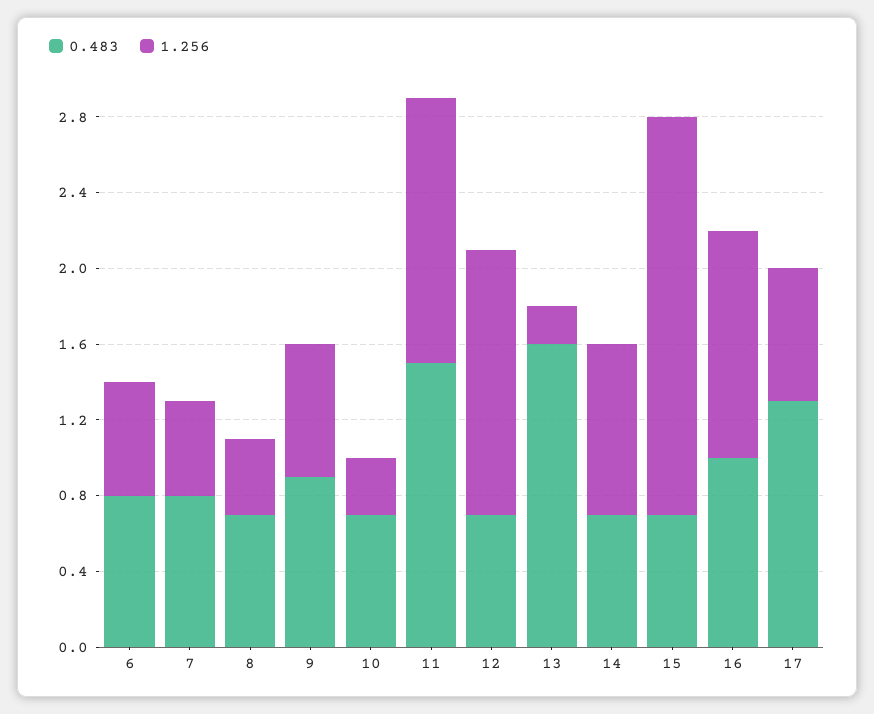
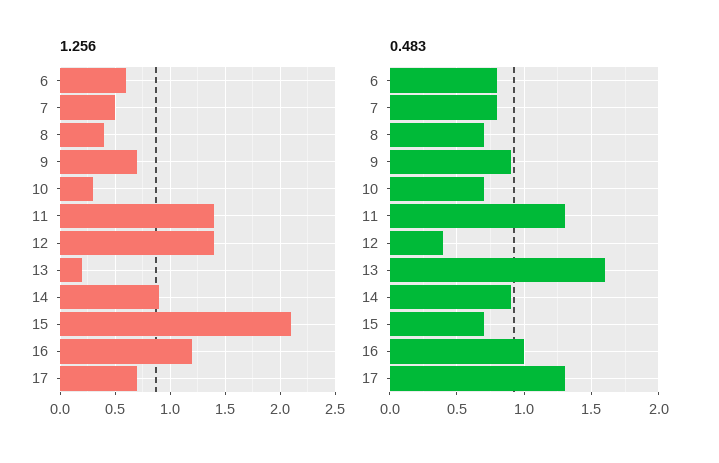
  {
    "0.483": {
      "6": 0.8,
      "7": 0.8,
      "8": 0.7,
      "9": 0.9,
      "10": 0.7,
-     "11": 1.5,
+     "11": 1.3,
-     "12": 0.7,
+     "12": 0.4,
      "13": 1.6,
-     "14": 0.7,
+     "14": 0.9,
      "15": 0.7,
      "16": 1,
      "17": 1.3
    },
    "1.256": {
      "6": 0.6,
      "7": 0.5,
      "8": 0.4,
      "9": 0.7,
      "10": 0.3,
      "11": 1.4,
      "12": 1.4,
      "13": 0.2,
      "14": 0.9,
      "15": 2.1,
      "16": 1.2,
      "17": 0.7
    }
  }

